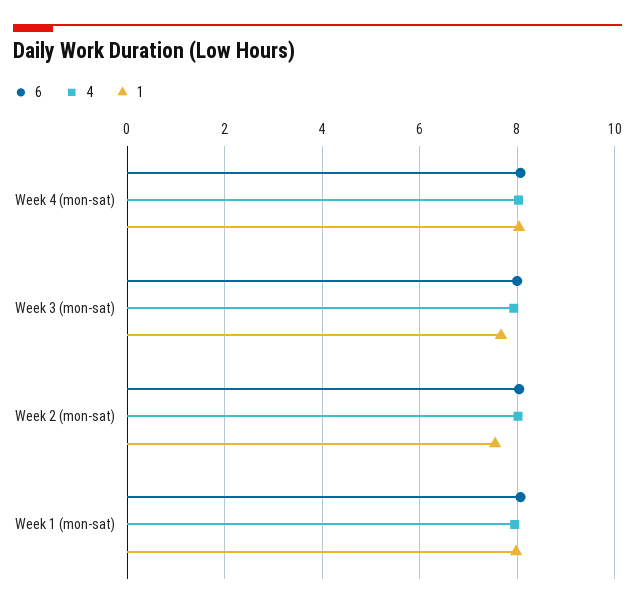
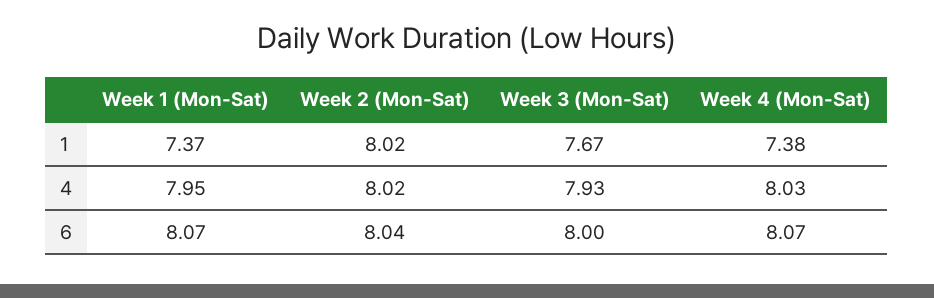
  {
    "6": {
      "Week 4 (mon-sat)": 8.07,
      "Week 3 (mon-sat)": 8,
      "Week 2 (mon-sat)": 8.04,
      "Week 1 (mon-sat)": 8.07
    },
    "4": {
      "Week 4 (mon-sat)": 8.03,
      "Week 3 (mon-sat)": 7.93,
      "Week 2 (mon-sat)": 8.02,
      "Week 1 (mon-sat)": 7.95
    },
    "1": {
-     "Week 4 (mon-sat)": 8,
+     "Week 4 (mon-sat)": 7.38,
      "Week 3 (mon-sat)": 7.67,
-     "Week 2 (mon-sat)": 7.6,
+     "Week 2 (mon-sat)": 8.02,
-     "Week 1 (mon-sat)": 8
+     "Week 1 (mon-sat)": 7.37
    }
  }

